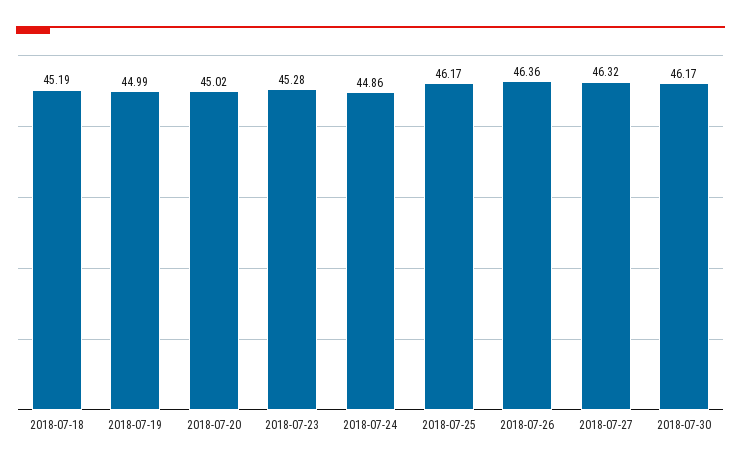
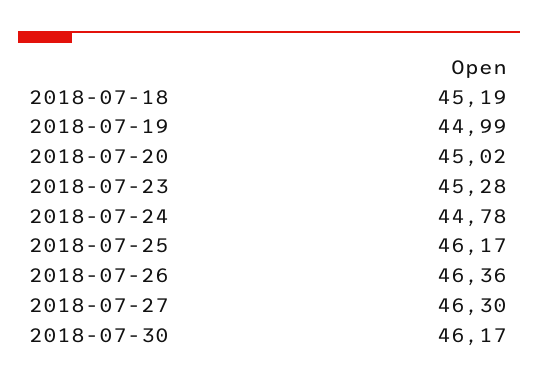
  {
    "2018-07-18": 45.19,
    "2018-07-19": 44.99,
    "2018-07-20": 45.02,
    "2018-07-23": 45.28,
-   "2018-07-24": 44.86,
+   "2018-07-24": 44.78,
    "2018-07-25": 46.17,
    "2018-07-26": 46.36,
-   "2018-07-27": 46.32,
+   "2018-07-27": 46.3,
    "2018-07-30": 46.17
  }

